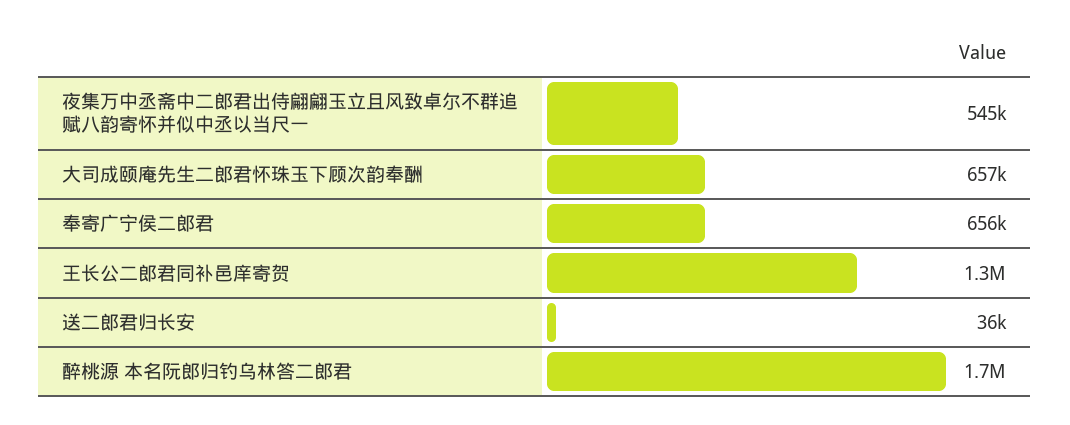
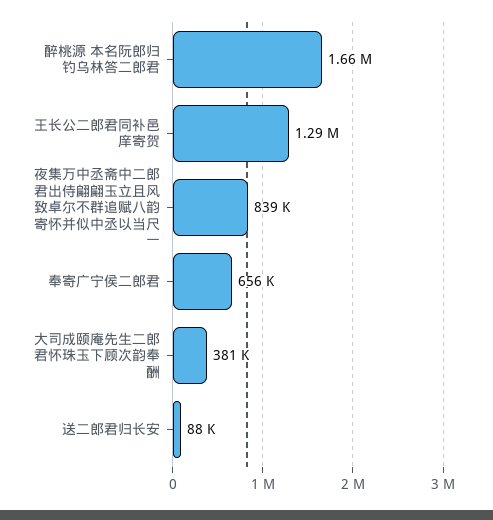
  {
-   "夜集万中丞斋中二郎君出侍翩翩玉立且风致卓尔不群追赋八韵寄怀并似中丞以当尺一": 545000,
+   "夜集万中丞斋中二郎君出侍翩翩玉立且风致卓尔不群追赋八韵寄怀并似中丞以当尺一": 839000,
-   "大司成颐庵先生二郎君怀珠玉下顾次韵奉酬": 657000,
+   "大司成颐庵先生二郎君怀珠玉下顾次韵奉酬": 381000,
    "奉寄广宁侯二郎君": 656000,
    "王长公二郎君同补邑庠寄贺": 1290000,
-   "送二郎君归长安": 36000,
+   "送二郎君归长安": 88000,
    "醉桃源 本名阮郎归钓乌林答二郎君": 1660000
  }

